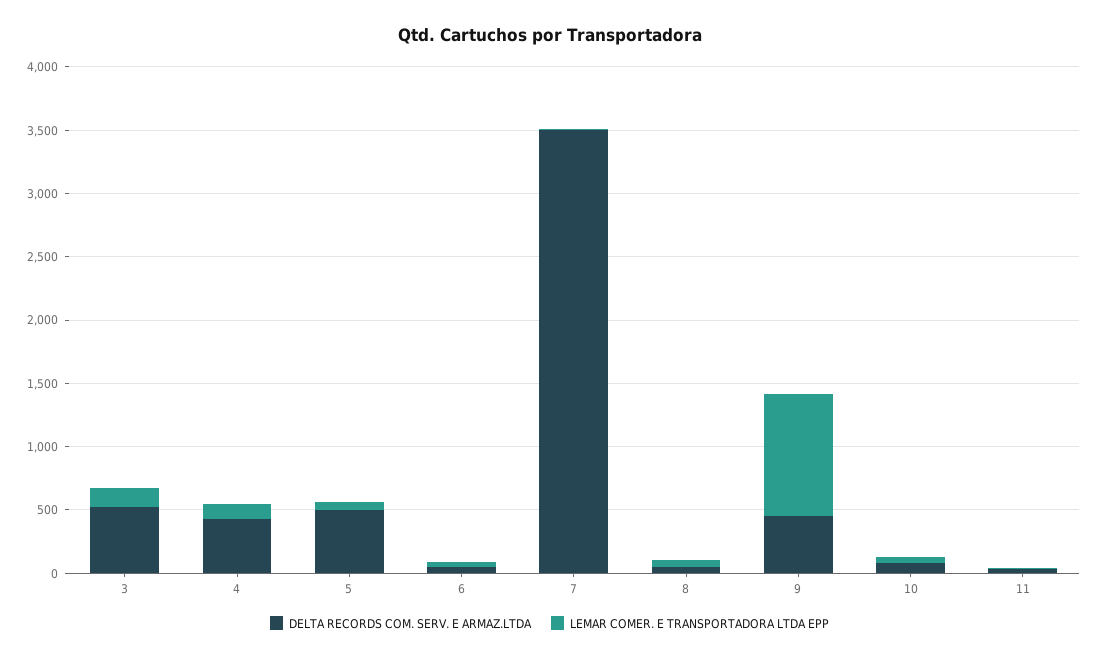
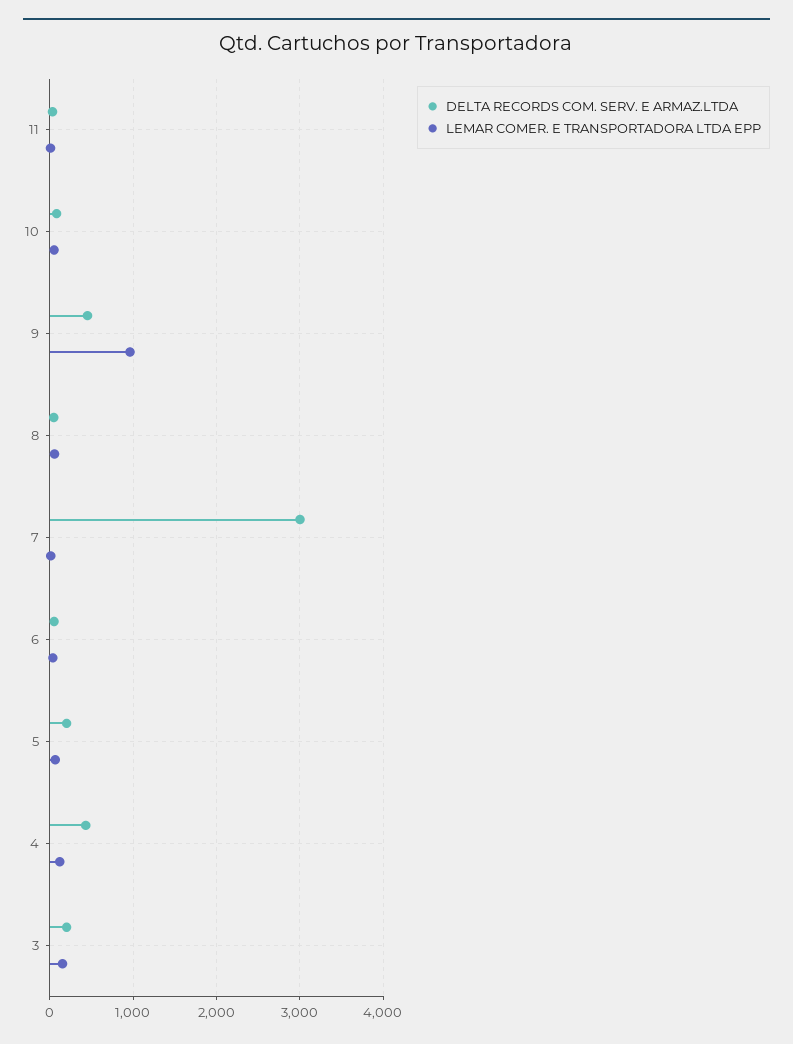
  {
    "DELTA RECORDS COM. SERV. E ARMAZ.LTDA": {
-     "3": 500,
+     "3": 200,
      "4": 400,
-     "5": 500,
+     "5": 200,
      "6": 100,
-     "7": 3500,
+     "7": 3000,
      "8": 0,
      "9": 500,
      "10": 100,
      "11": 0
    },
    "LEMAR COMER. E TRANSPORTADORA LTDA EPP": {
      "3": 200,
      "4": 100,
      "5": 100,
      "6": 0,
      "7": 0,
      "8": 100,
      "9": 1000,
      "10": 100,
      "11": 0
    }
  }

